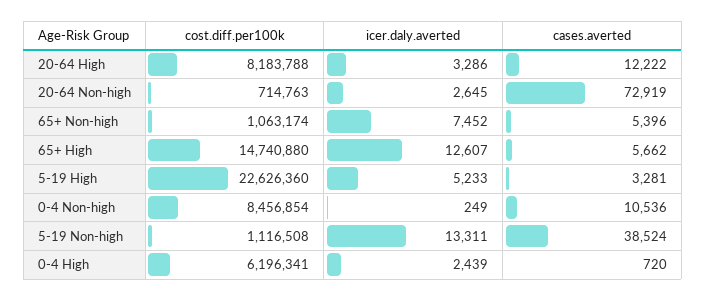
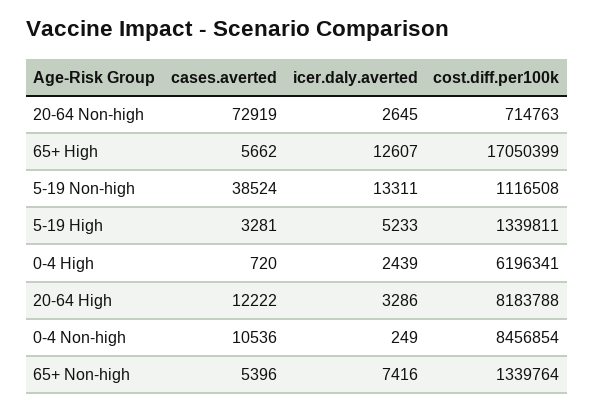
  {
    "cost.diff.per100k": {
      "20-64 High": 8183788,
      "20-64 Non-high": 714763,
-     "65+ Non-high": 1063174,
+     "65+ Non-high": 1339764,
-     "65+ High": 14740880,
+     "65+ High": 17050399,
-     "5-19 High": 22626360,
+     "5-19 High": 1339811,
      "0-4 Non-high": 8456854,
      "5-19 Non-high": 1116508,
      "0-4 High": 6196341
    },
    "icer.daly.averted": {
      "20-64 High": 3286,
      "20-64 Non-high": 2645,
-     "65+ Non-high": 7452,
+     "65+ Non-high": 7416,
      "65+ High": 12607,
      "5-19 High": 5233,
      "0-4 Non-high": 249,
      "5-19 Non-high": 13311,
      "0-4 High": 2439
    },
    "cases.averted": {
      "20-64 High": 12222,
      "20-64 Non-high": 72919,
      "65+ Non-high": 5396,
      "65+ High": 5662,
      "5-19 High": 3281,
      "0-4 Non-high": 10536,
      "5-19 Non-high": 38524,
      "0-4 High": 720
    }
  }

